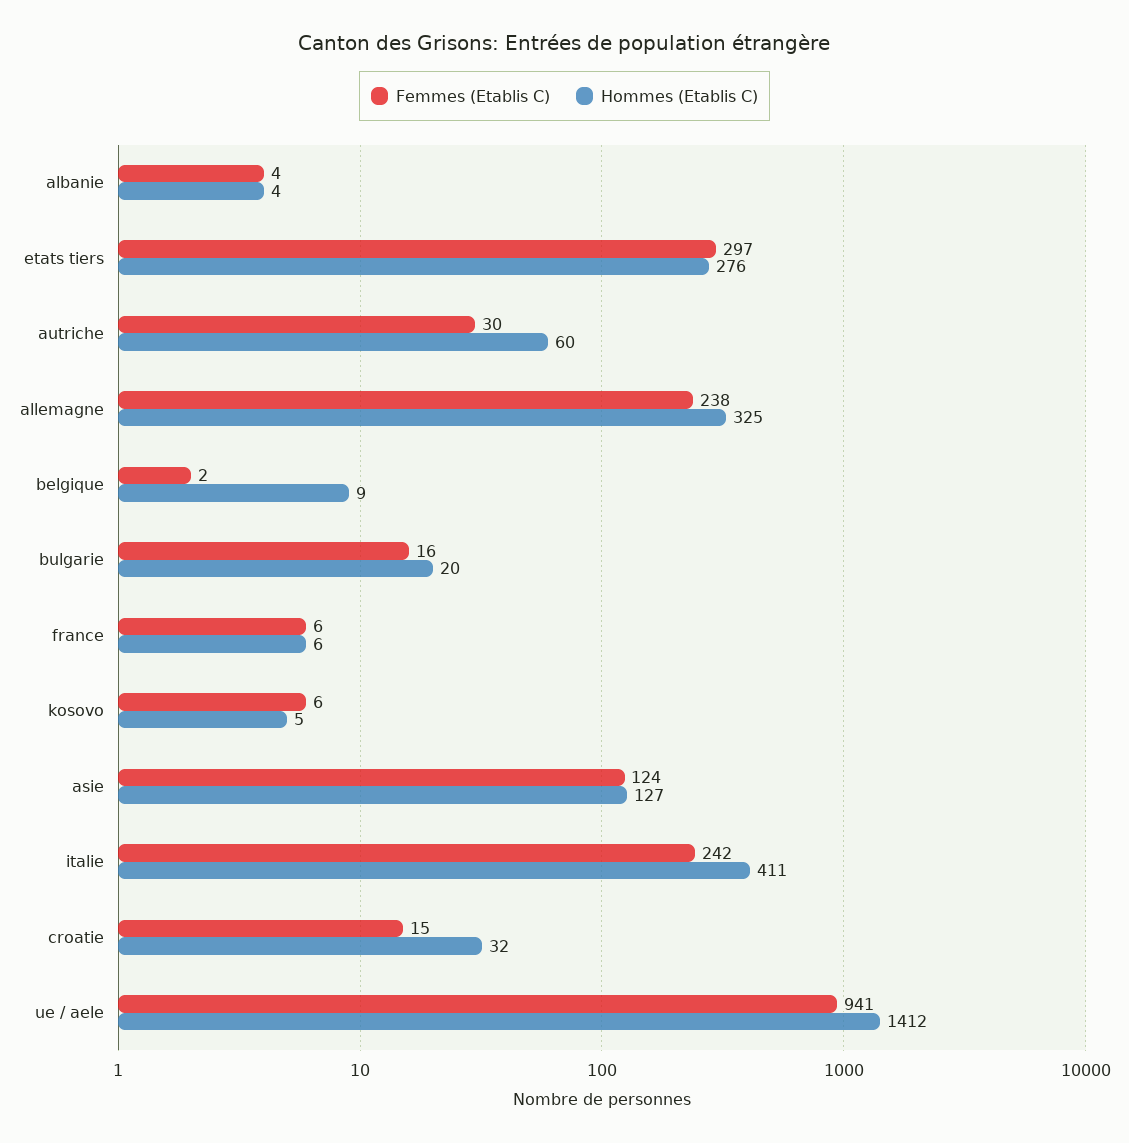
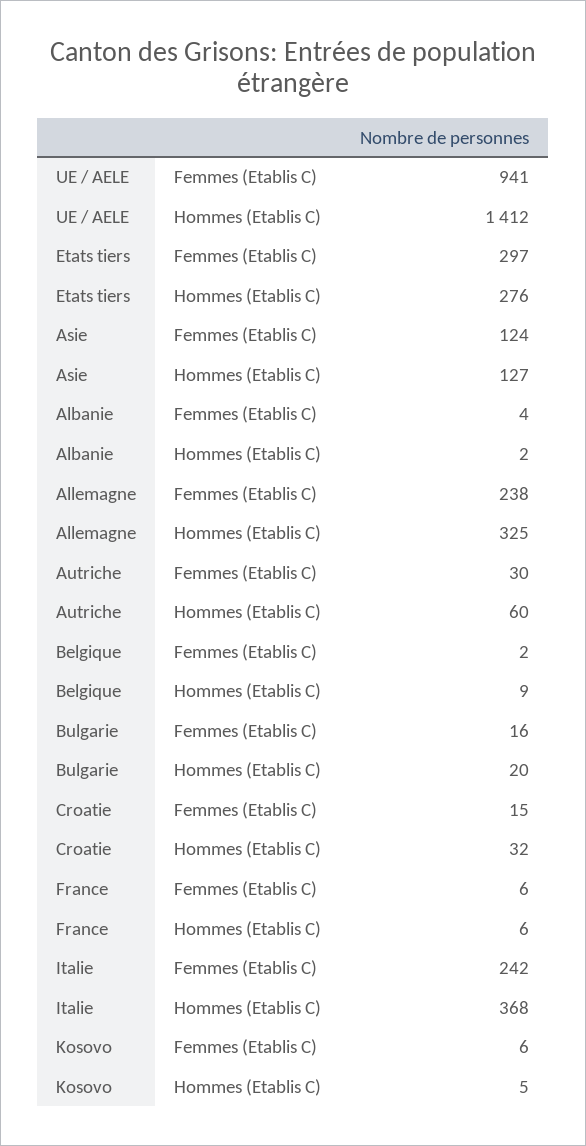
  {
    "Femmes (Etablis C)": {
      "albanie": 4,
      "etats tiers": 297,
      "autriche": 30,
      "allemagne": 238,
      "belgique": 2,
      "bulgarie": 16,
      "france": 6,
      "kosovo": 6,
      "asie": 124,
      "italie": 242,
      "croatie": 15,
      "ue / aele": 941
    },
    "Hommes (Etablis C)": {
-     "albanie": 4,
+     "albanie": 2,
      "etats tiers": 276,
      "autriche": 60,
      "allemagne": 325,
      "belgique": 9,
      "bulgarie": 20,
      "france": 6,
      "kosovo": 5,
      "asie": 127,
-     "italie": 411,
+     "italie": 368,
      "croatie": 32,
      "ue / aele": 1412
    }
  }

